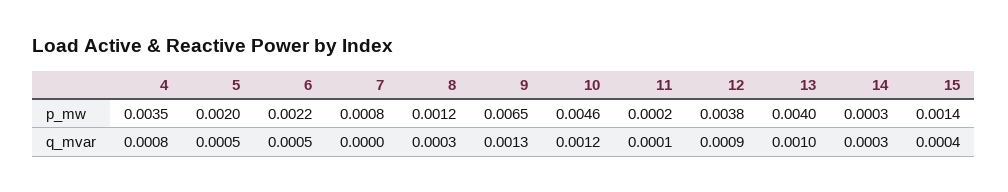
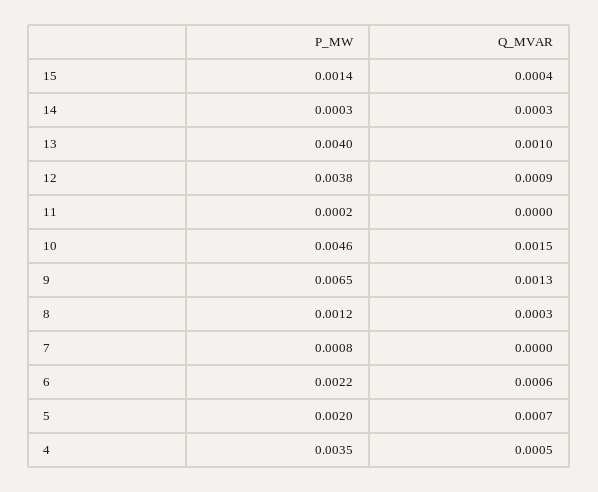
  {
    "4": {
      "p_mw": 0.0035,
-     "q_mvar": 0.0008
+     "q_mvar": 0.0005
    },
    "5": {
      "p_mw": 0.002,
-     "q_mvar": 0.0005
+     "q_mvar": 0.0007
    },
    "6": {
      "p_mw": 0.0022,
-     "q_mvar": 0.0005
+     "q_mvar": 0.0006
    },
    "7": {
      "p_mw": 0.0008,
      "q_mvar": 0
    },
    "8": {
      "p_mw": 0.0012,
      "q_mvar": 0.0003
    },
    "9": {
      "p_mw": 0.0065,
      "q_mvar": 0.0013
    },
    "10": {
      "p_mw": 0.0046,
-     "q_mvar": 0.0012
+     "q_mvar": 0.0015
    },
    "11": {
      "p_mw": 0.0002,
-     "q_mvar": 0.0001
+     "q_mvar": 0
    },
    "12": {
      "p_mw": 0.0038,
      "q_mvar": 0.0009
    },
    "13": {
      "p_mw": 0.004,
      "q_mvar": 0.001
    },
    "14": {
      "p_mw": 0.0003,
      "q_mvar": 0.0003
    },
    "15": {
      "p_mw": 0.0014,
      "q_mvar": 0.0004
    }
  }

